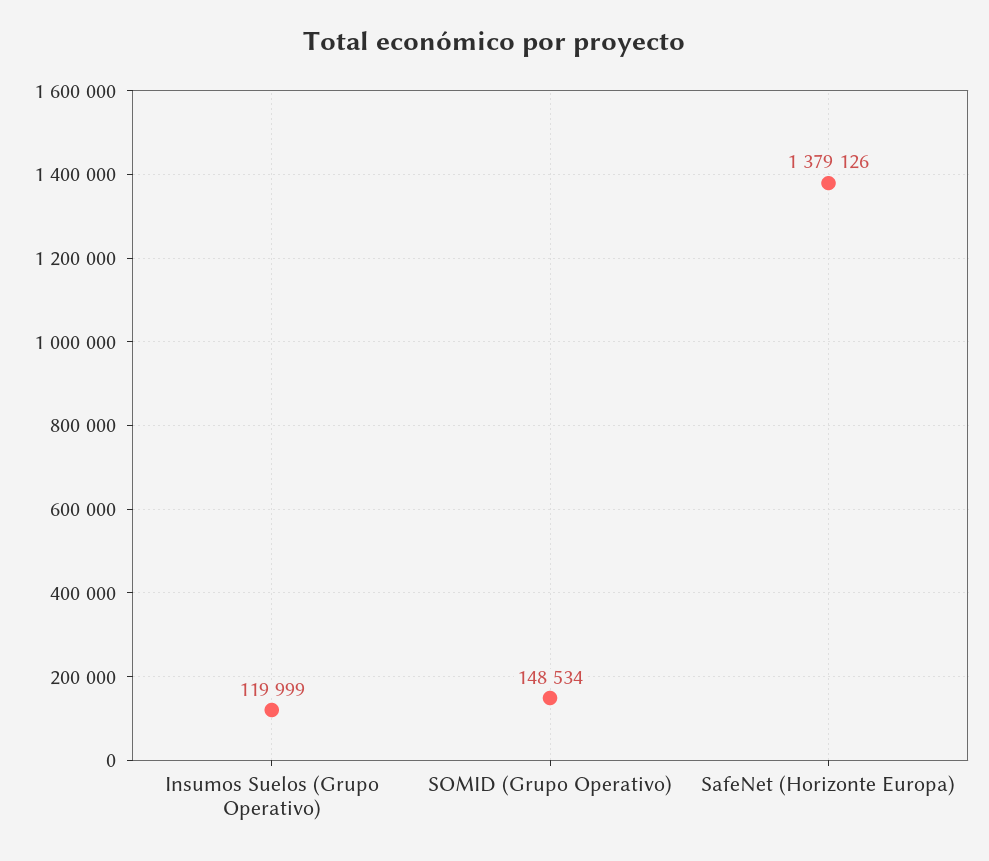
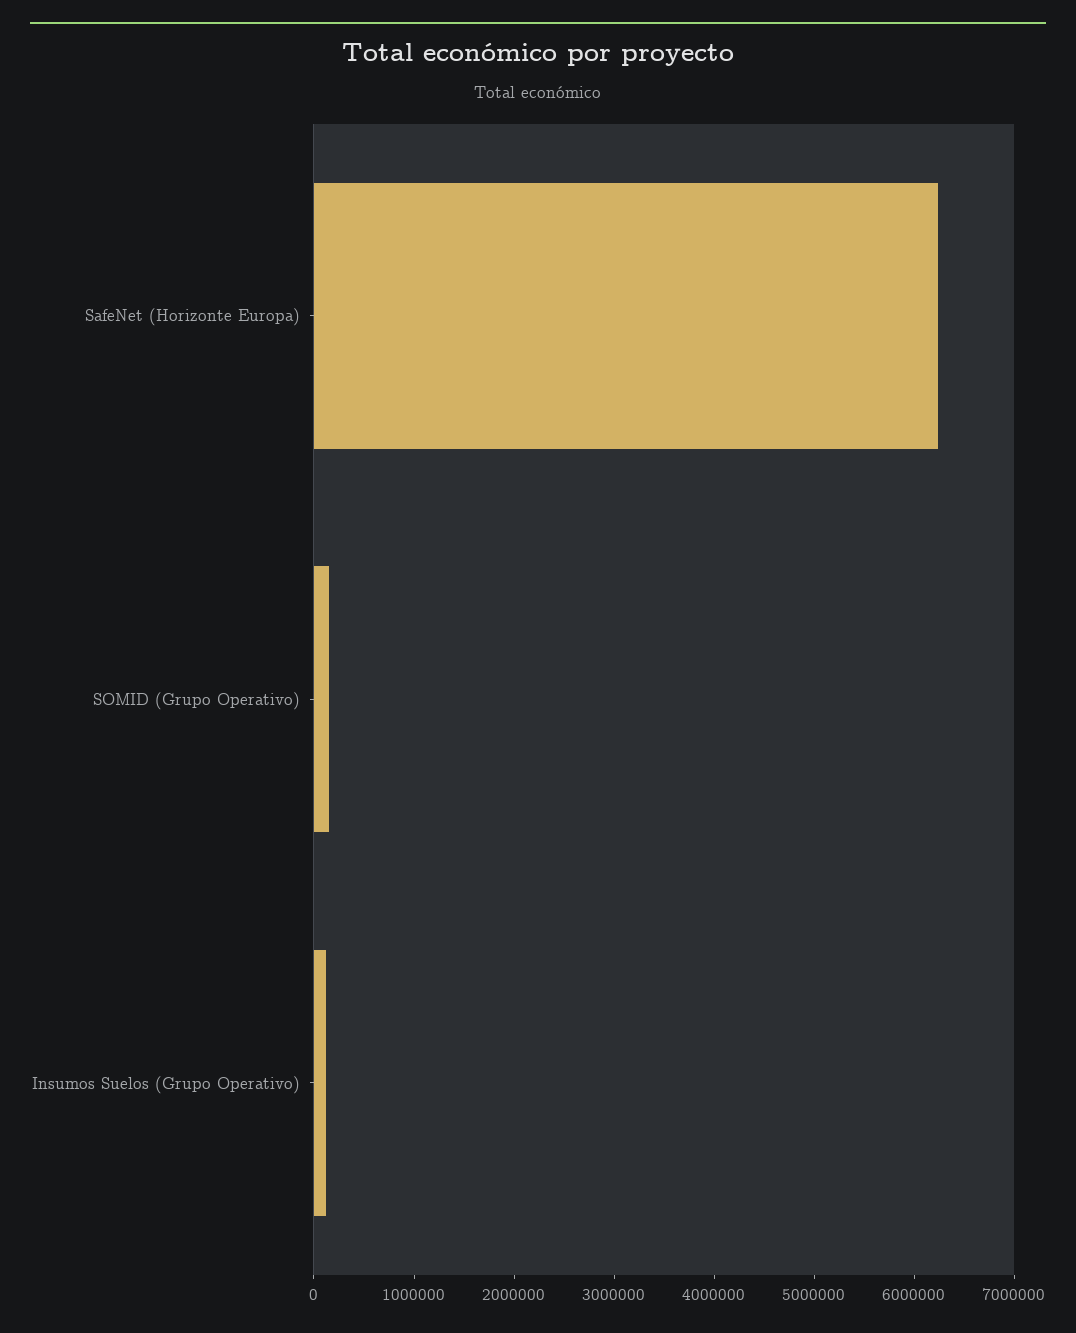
  {
    "Insumos Suelos (Grupo Operativo)": 119999,
    "SOMID (Grupo Operativo)": 148534,
-   "SafeNet (Horizonte Europa)": 1379126
+   "SafeNet (Horizonte Europa)": 6200000
  }

